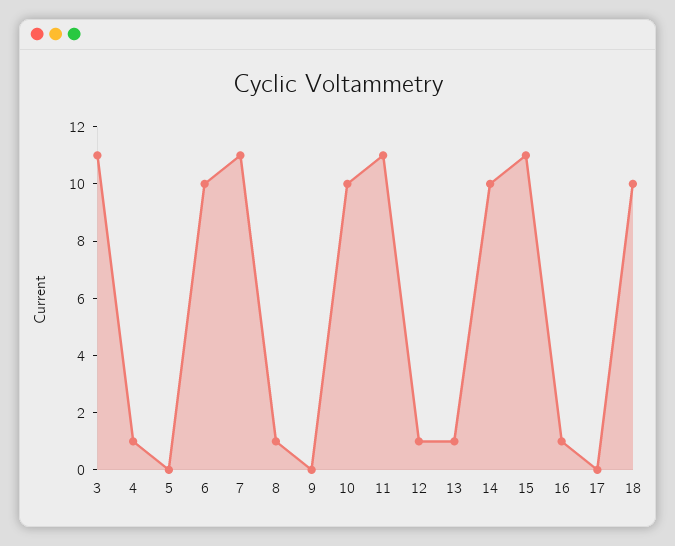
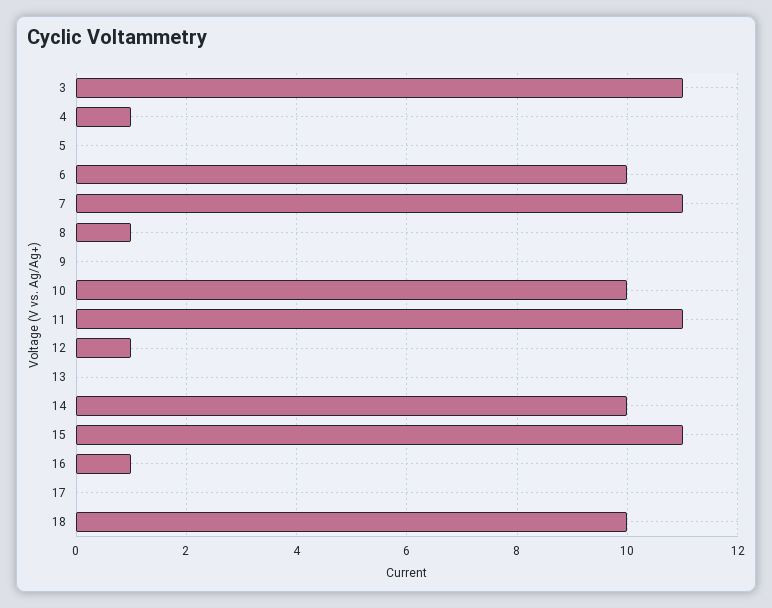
  {
    "3": 11,
    "4": 1,
    "5": 0,
    "6": 10,
    "7": 11,
    "8": 1,
    "9": 0,
    "10": 10,
    "11": 11,
    "12": 1,
-   "13": 1,
+   "13": 0,
    "14": 10,
    "15": 11,
    "16": 1,
    "17": 0,
    "18": 10
  }

